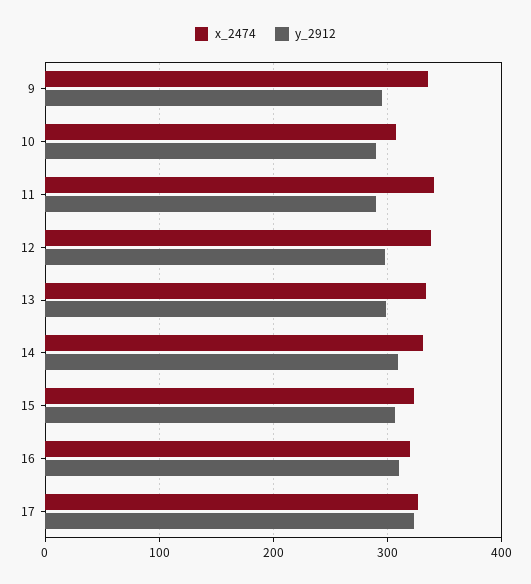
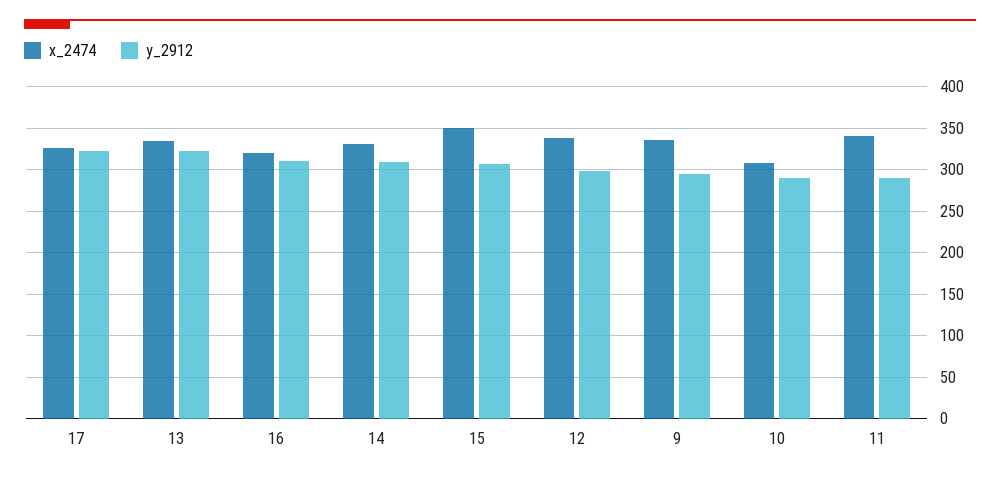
  {
    "x_2474": {
      "9": 340,
      "10": 310,
      "11": 340,
      "12": 340,
      "13": 330,
      "14": 330,
-     "15": 320,
+     "15": 350,
      "16": 320,
      "17": 330
    },
    "y_2912": {
      "9": 300,
      "10": 290,
      "11": 290,
      "12": 300,
-     "13": 300,
+     "13": 320,
      "14": 310,
      "15": 310,
      "16": 310,
      "17": 320
    }
  }

